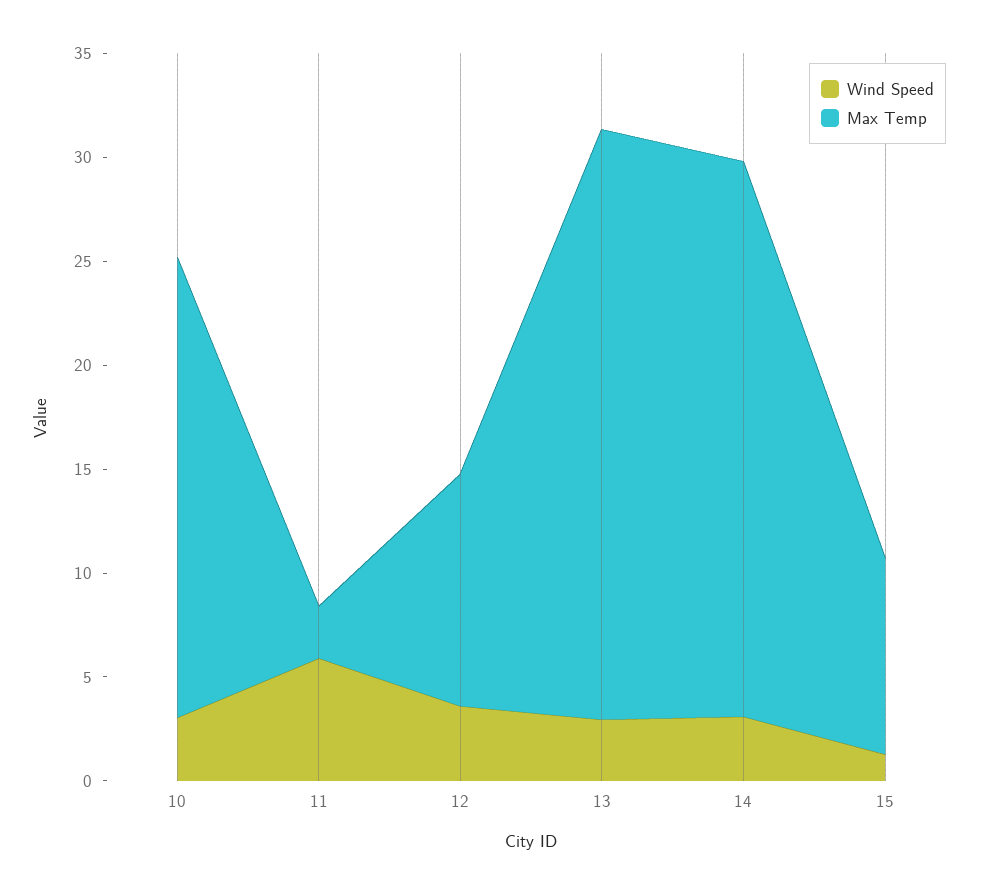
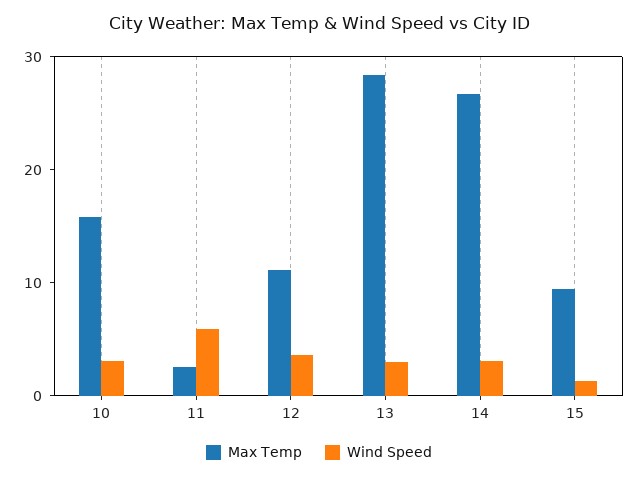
  {
    "Wind Speed": {
      "10": 3,
      "11": 6,
      "12": 4,
      "13": 3,
      "14": 3,
      "15": 1
    },
    "Max Temp": {
-     "10": 22,
+     "10": 16,
      "11": 3,
      "12": 11,
      "13": 28,
      "14": 27,
      "15": 9
    }
  }

